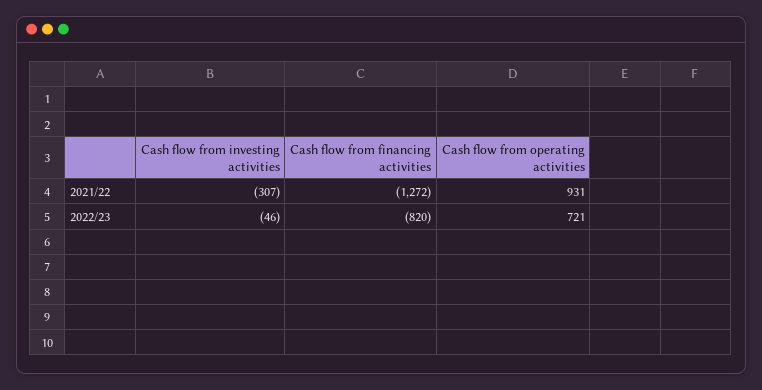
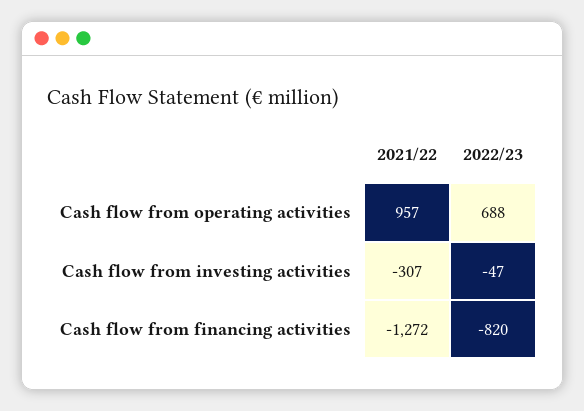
  {
    "Cash flow from investing activities": {
      "2021/22": -307,
-     "2022/23": -46
+     "2022/23": -47
    },
    "Cash flow from financing activities": {
      "2021/22": -1272,
      "2022/23": -820
    },
    "Cash flow from operating activities": {
-     "2021/22": 931,
+     "2021/22": 957,
-     "2022/23": 721
+     "2022/23": 688
    }
  }

